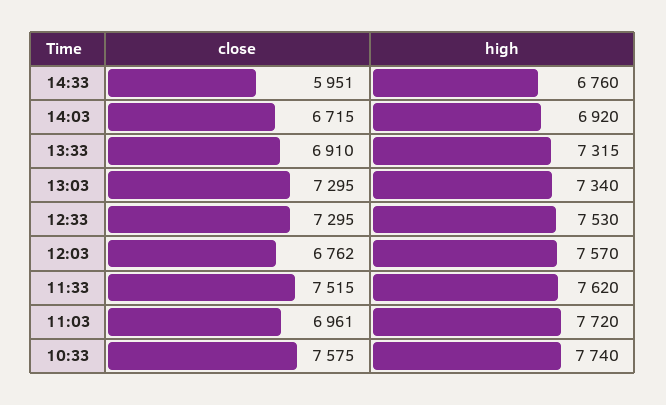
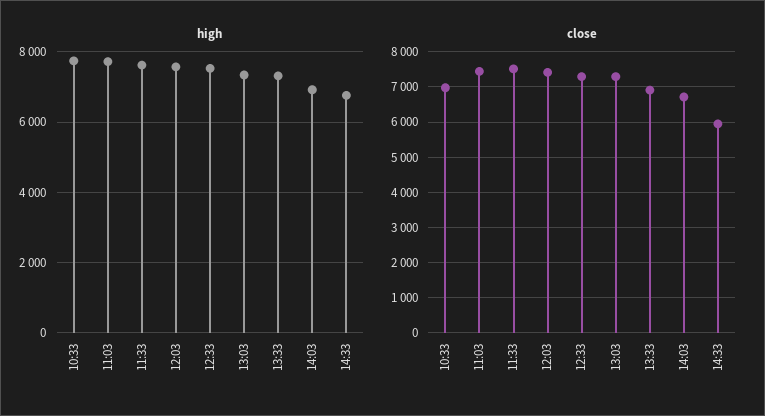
  {
    "close": {
      "14:33": 5951,
      "14:03": 6715,
      "13:33": 6910,
      "13:03": 7295,
      "12:33": 7295,
-     "12:03": 6762,
+     "12:03": 7400,
      "11:33": 7515,
-     "11:03": 6961,
+     "11:03": 7400,
-     "10:33": 7575
+     "10:33": 7000
    },
    "high": {
      "14:33": 6760,
      "14:03": 6920,
      "13:33": 7315,
      "13:03": 7340,
      "12:33": 7530,
      "12:03": 7570,
      "11:33": 7620,
      "11:03": 7720,
      "10:33": 7740
    }
  }

